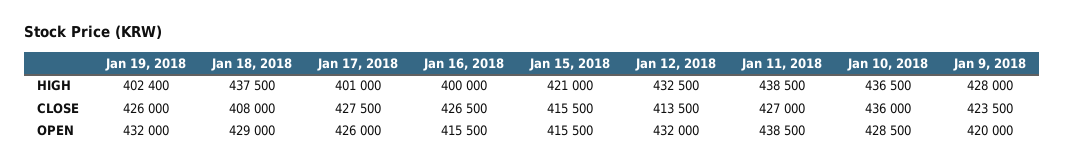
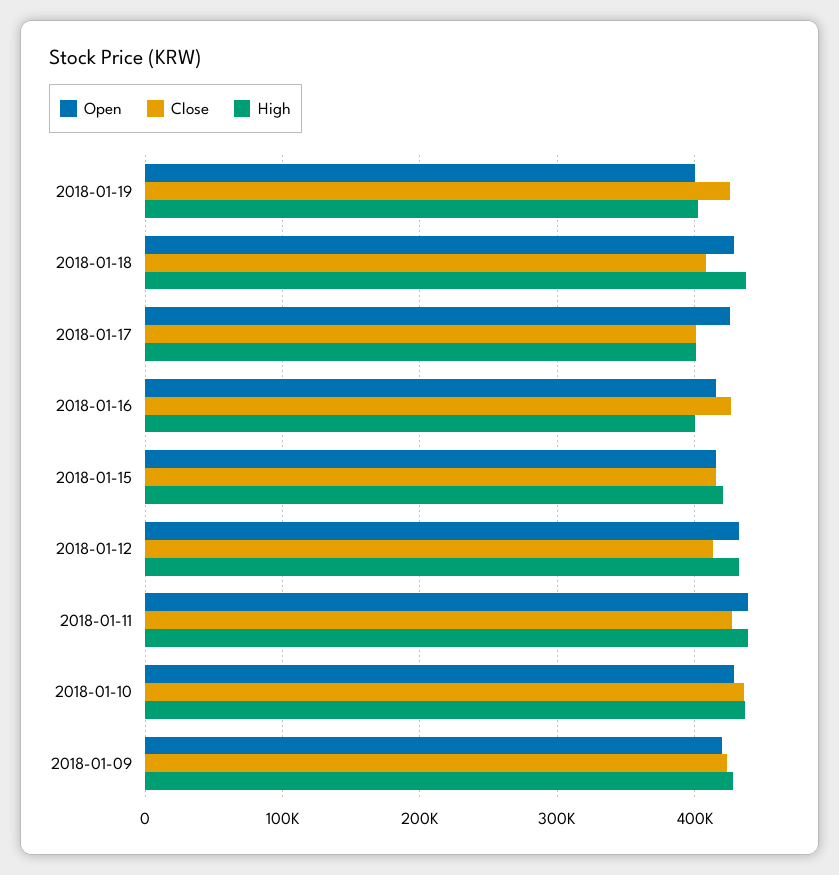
  {
    "HIGH": {
      "Jan 19, 2018": 402400,
      "Jan 18, 2018": 437500,
      "Jan 17, 2018": 401000,
      "Jan 16, 2018": 400000,
      "Jan 15, 2018": 421000,
      "Jan 12, 2018": 432500,
      "Jan 11, 2018": 438500,
      "Jan 10, 2018": 436500,
      "Jan 9, 2018": 428000
    },
    "CLOSE": {
      "Jan 19, 2018": 426000,
      "Jan 18, 2018": 408000,
-     "Jan 17, 2018": 427500,
+     "Jan 17, 2018": 400000,
      "Jan 16, 2018": 426500,
      "Jan 15, 2018": 415500,
      "Jan 12, 2018": 413500,
      "Jan 11, 2018": 427000,
      "Jan 10, 2018": 436000,
      "Jan 9, 2018": 423500
    },
    "OPEN": {
-     "Jan 19, 2018": 432000,
+     "Jan 19, 2018": 400000,
      "Jan 18, 2018": 429000,
      "Jan 17, 2018": 426000,
      "Jan 16, 2018": 415500,
      "Jan 15, 2018": 415500,
      "Jan 12, 2018": 432000,
      "Jan 11, 2018": 438500,
      "Jan 10, 2018": 428500,
      "Jan 9, 2018": 420000
    }
  }

